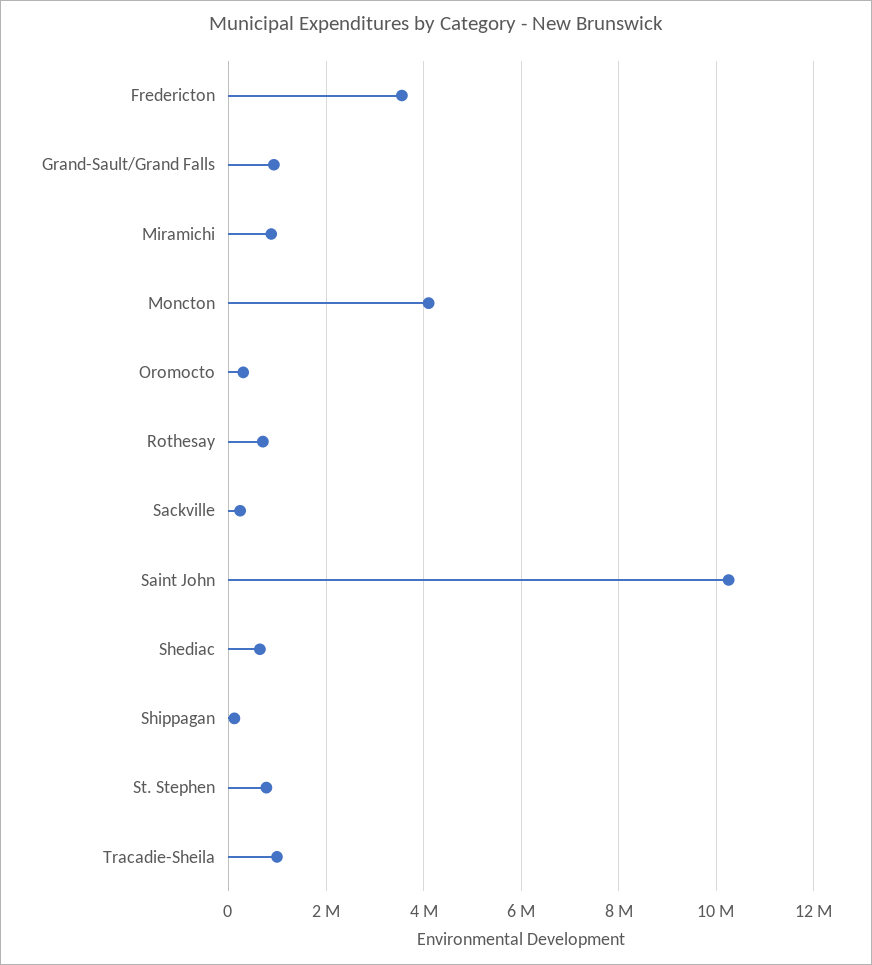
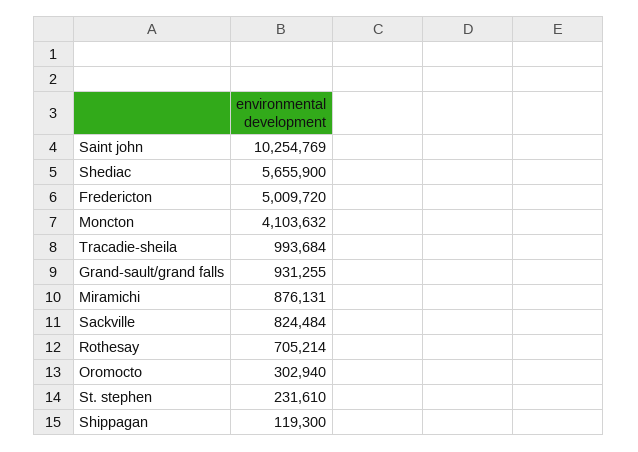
  {
-   "Fredericton": 3600000,
+   "Fredericton": 5009720,
    "Grand-Sault/Grand Falls": 931255,
    "Miramichi": 876131,
    "Moncton": 4103632,
    "Oromocto": 302940,
    "Rothesay": 705214,
-   "Sackville": 200000,
+   "Sackville": 824484,
    "Saint John": 10254769,
-   "Shediac": 600000,
+   "Shediac": 5655900,
    "Shippagan": 119300,
-   "St. Stephen": 800000,
+   "St. Stephen": 231610,
    "Tracadie-Sheila": 993684
  }

